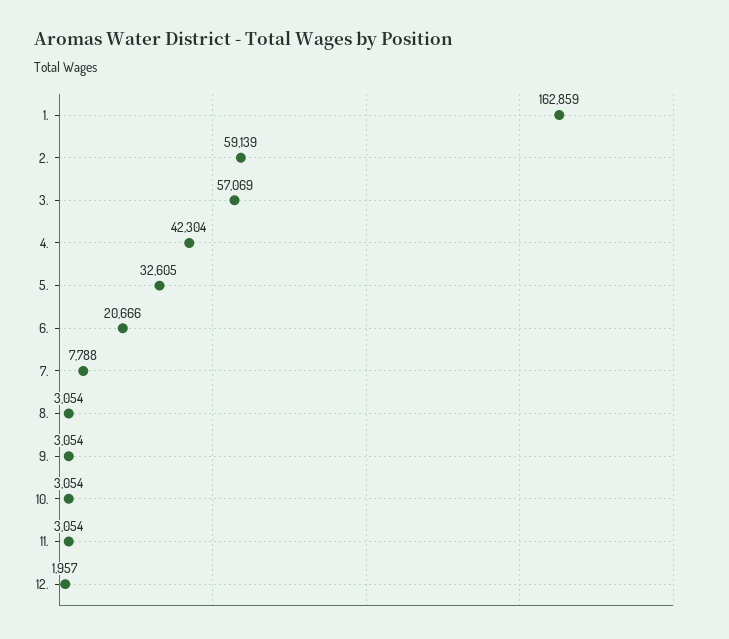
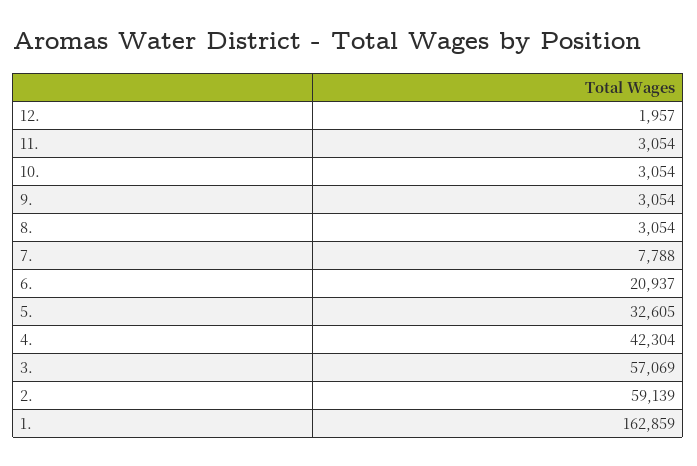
  {
    "1.": 162859,
    "2.": 59139,
    "3.": 57069,
    "4.": 42304,
    "5.": 32605,
-   "6.": 20666,
+   "6.": 20937,
    "7.": 7788,
    "8.": 3054,
    "9.": 3054,
    "10.": 3054,
    "11.": 3054,
    "12.": 1957
  }

